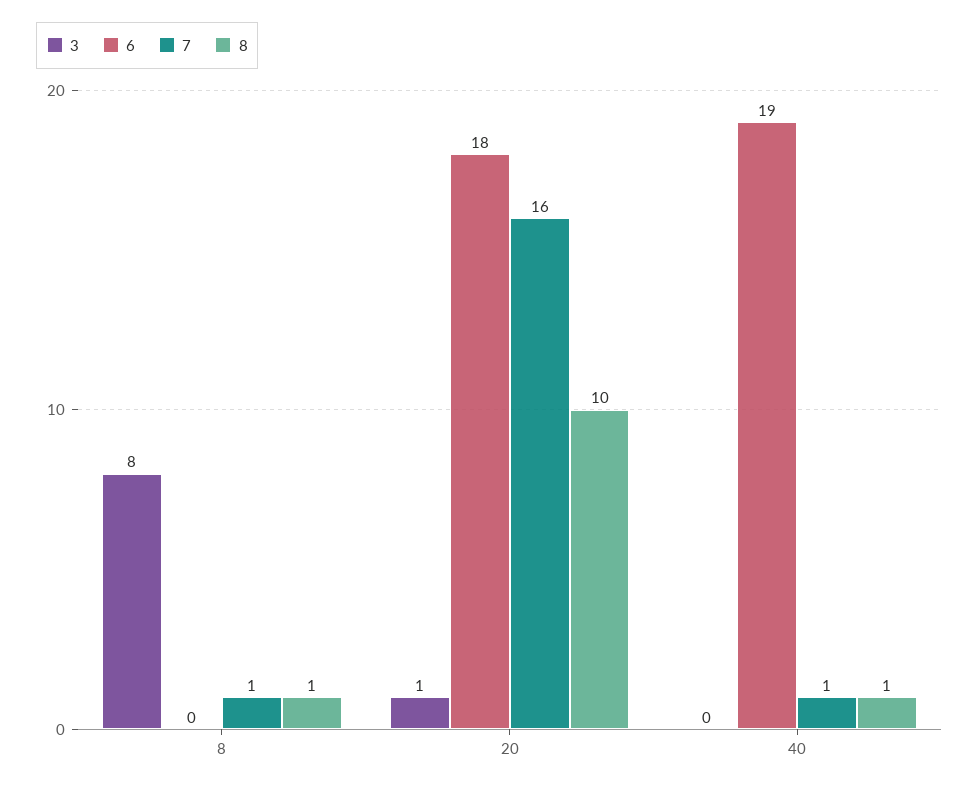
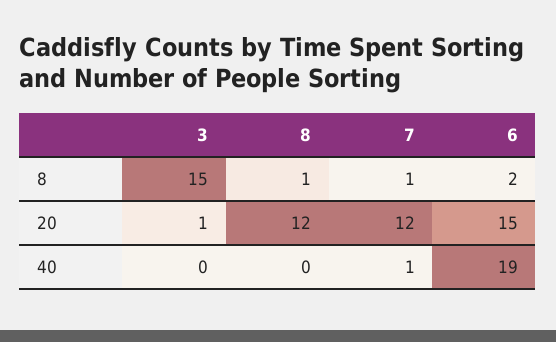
  {
    "3": {
-     "8": 8,
+     "8": 15,
      "20": 1,
      "40": 0
    },
    "6": {
-     "8": 0,
+     "8": 2,
-     "20": 18,
+     "20": 15,
      "40": 19
    },
    "7": {
      "8": 1,
-     "20": 16,
+     "20": 12,
      "40": 1
    },
    "8": {
      "8": 1,
-     "20": 10,
+     "20": 12,
-     "40": 1
+     "40": 0
    }
  }

